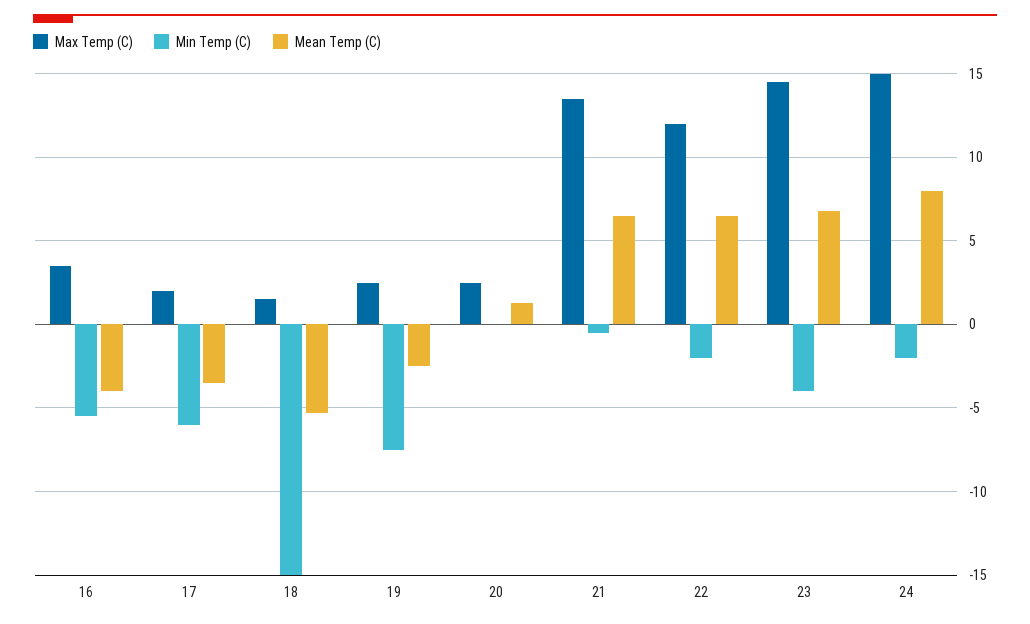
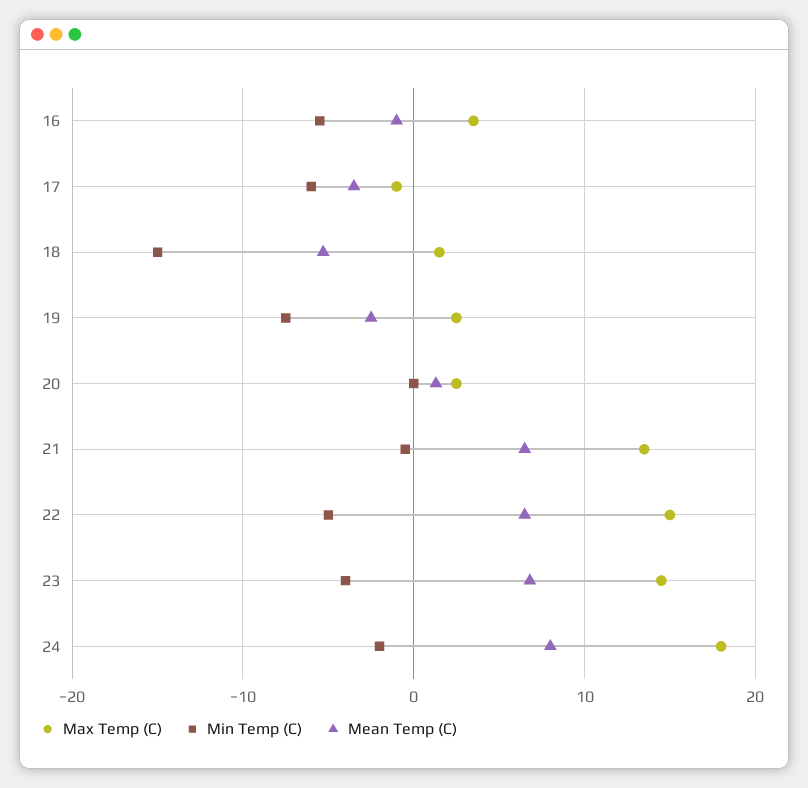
  {
    "Max Temp (C)": {
      "16": 3.5,
-     "17": 2,
+     "17": -1,
      "18": 1.5,
      "19": 2.5,
      "20": 2.5,
      "21": 13.5,
-     "22": 12,
+     "22": 15,
      "23": 14.5,
-     "24": 15
+     "24": 18
    },
    "Min Temp (C)": {
      "16": -5.5,
      "17": -6,
      "18": -15,
      "19": -7.5,
      "20": 0,
      "21": -0.5,
-     "22": -2,
+     "22": -5,
      "23": -4,
      "24": -2
    },
    "Mean Temp (C)": {
-     "16": -4,
+     "16": -1,
      "17": -3.5,
      "18": -5.5,
      "19": -2.5,
      "20": 1.5,
      "21": 6.5,
      "22": 6.5,
      "23": 7,
      "24": 8
    }
  }

